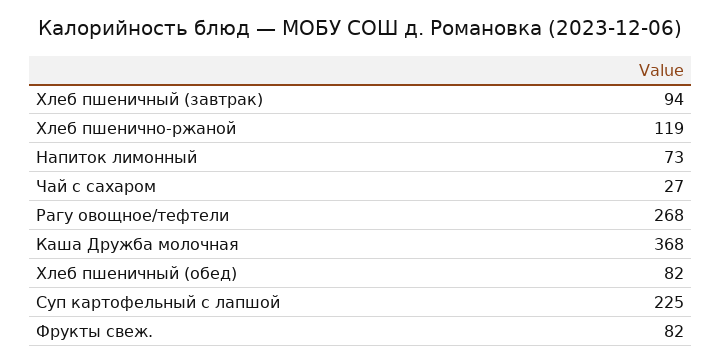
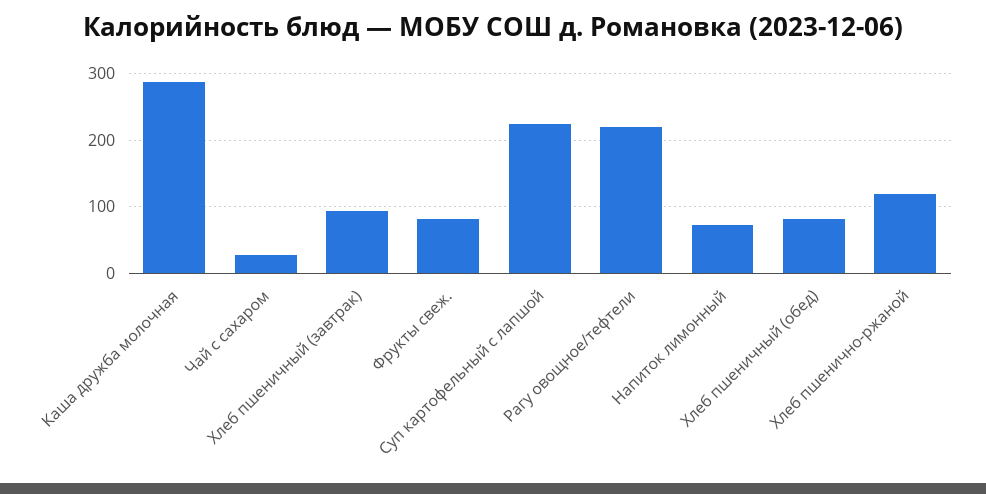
  {
    "Хлеб пшеничный (завтрак)": 94,
    "Хлеб пшенично-ржаной": 119,
    "Напиток лимонный": 73,
    "Чай с сахаром": 27,
-   "Рагу овощное/тефтели": 268,
+   "Рагу овощное/тефтели": 220,
-   "Каша Дружба молочная": 368,
+   "Каша Дружба молочная": 290,
    "Хлеб пшеничный (обед)": 82,
    "Суп картофельный с лапшой": 225,
    "Фрукты свеж.": 82
  }

